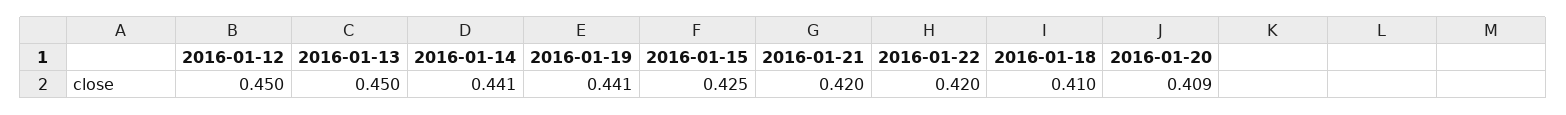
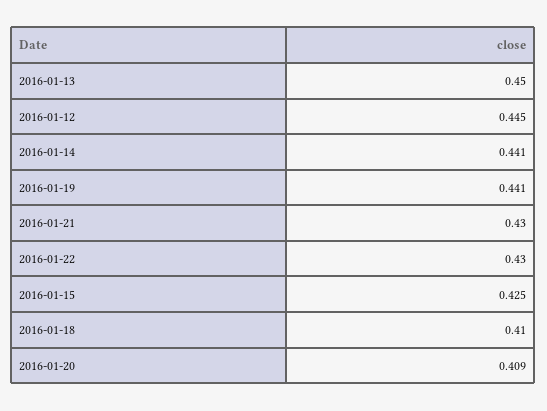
  {
-   "2016-01-12": 0.45,
+   "2016-01-12": 0.445,
    "2016-01-13": 0.45,
    "2016-01-14": 0.441,
    "2016-01-19": 0.441,
    "2016-01-15": 0.425,
-   "2016-01-21": 0.42,
+   "2016-01-21": 0.43,
-   "2016-01-22": 0.42,
+   "2016-01-22": 0.43,
    "2016-01-18": 0.41,
    "2016-01-20": 0.409
  }

